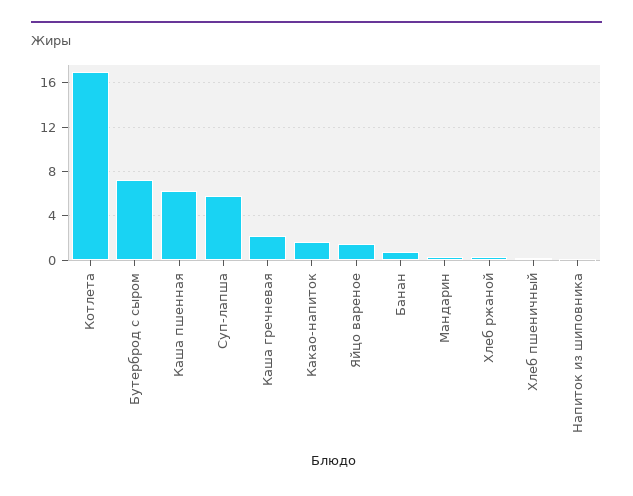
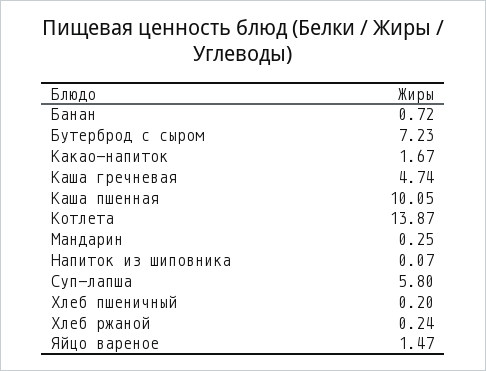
  {
-   "Котлета": 17,
+   "Котлета": 13.87,
    "Бутерброд с сыром": 7.23,
-   "Каша пшенная": 6,
+   "Каша пшенная": 10.05,
    "Суп-лапша": 5.8,
-   "Каша гречневая": 2,
+   "Каша гречневая": 4.74,
    "Какао-напиток": 1.67,
    "Яйцо вареное": 1.47,
    "Банан": 0.72,
    "Мандарин": 0.25,
    "Хлеб ржаной": 0.24,
    "Хлеб пшеничный": 0.2,
    "Напиток из шиповника": 0.07
  }

